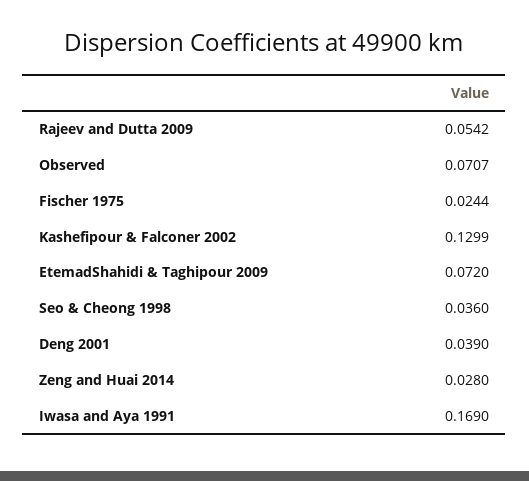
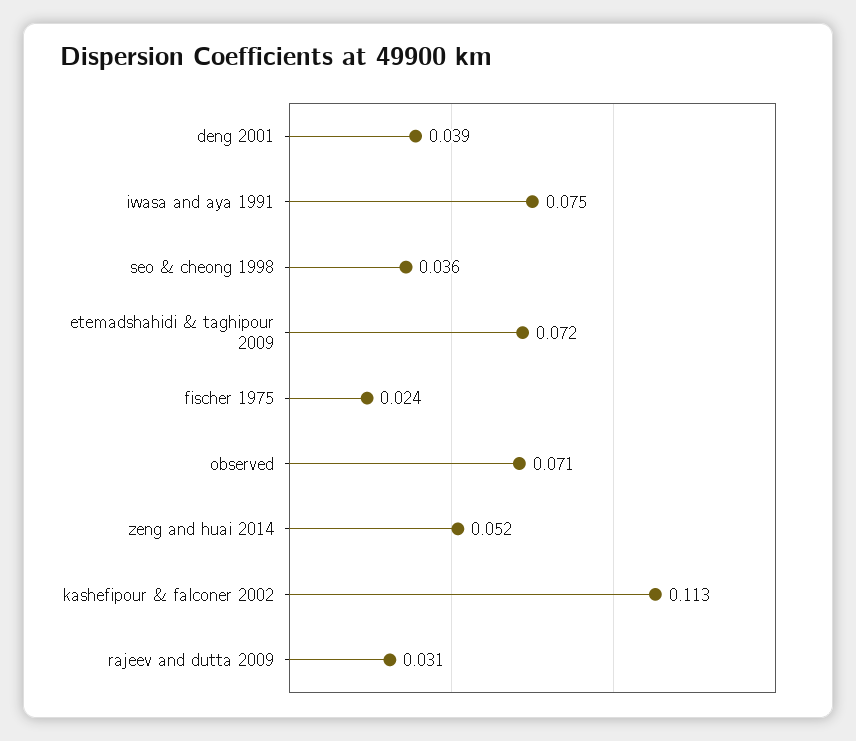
  {
-   "Rajeev and Dutta 2009": 0.0542,
+   "Rajeev and Dutta 2009": 0.031,
    "Observed": 0.0707,
    "Fischer 1975": 0.0244,
-   "Kashefipour & Falconer 2002": 0.1299,
+   "Kashefipour & Falconer 2002": 0.113,
    "EtemadShahidi & Taghipour 2009": 0.072,
    "Seo & Cheong 1998": 0.036,
    "Deng 2001": 0.039,
-   "Zeng and Huai 2014": 0.028,
+   "Zeng and Huai 2014": 0.052,
-   "Iwasa and Aya 1991": 0.169
+   "Iwasa and Aya 1991": 0.075
  }

